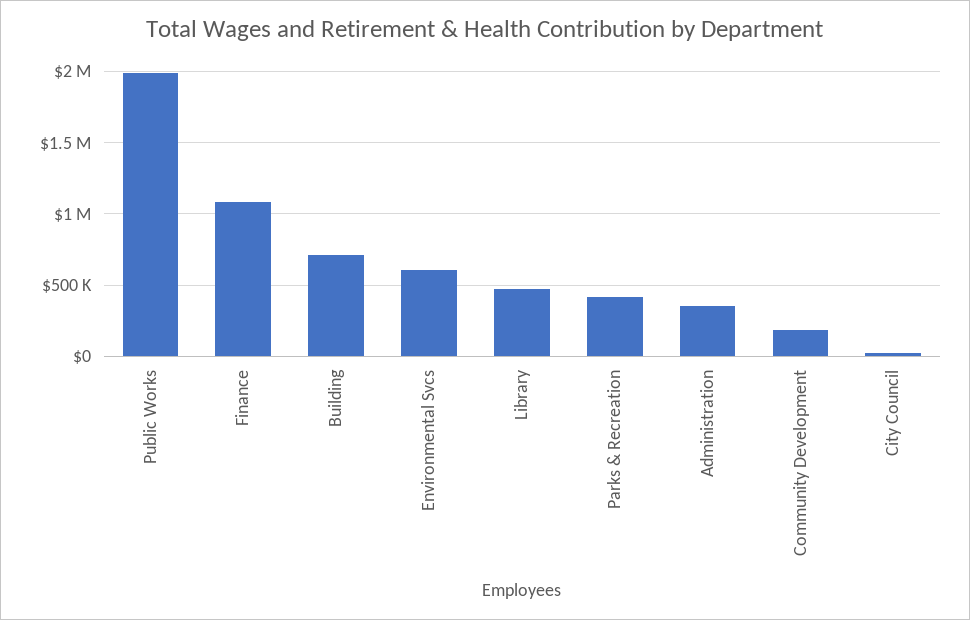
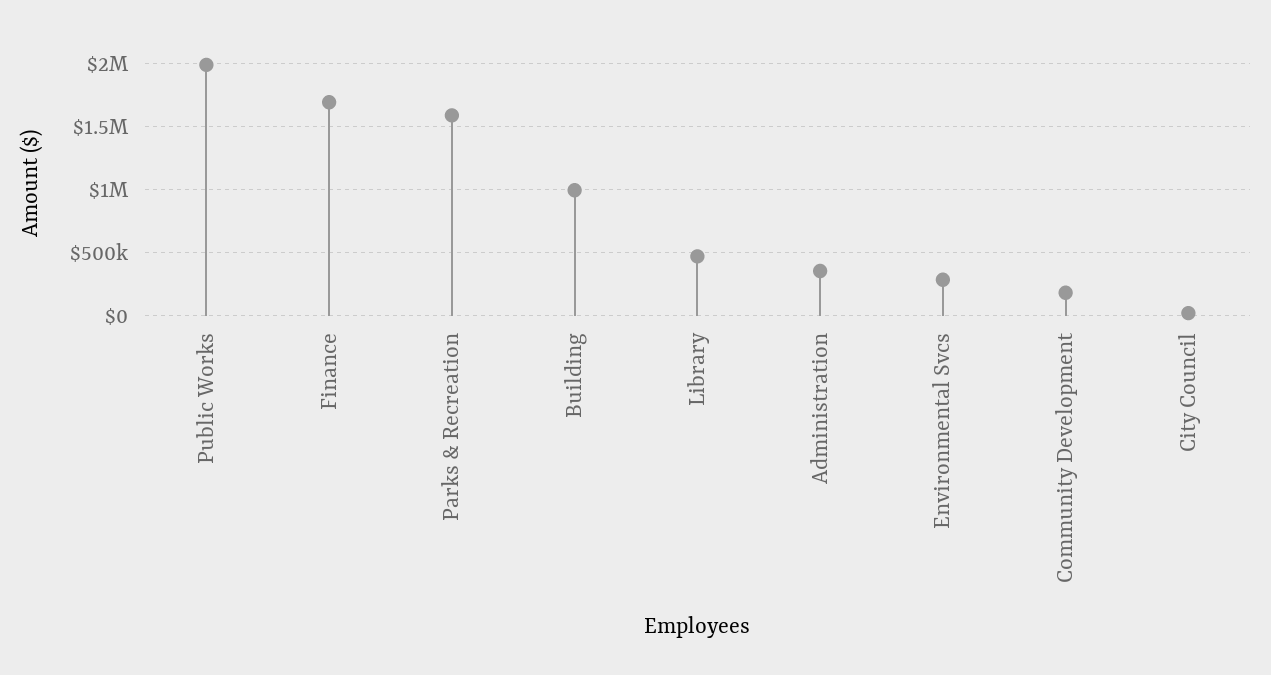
  {
    "Public Works": 2000000,
-   "Finance": 1100000,
+   "Finance": 1700000,
-   "Building": 700000,
+   "Building": 1000000,
-   "Environmental Svcs": 600000,
+   "Environmental Svcs": 300000,
    "Library": 450000,
-   "Parks & Recreation": 400000,
+   "Parks & Recreation": 1600000,
    "Administration": 350000,
    "Community Development": 200000,
    "City Council": 0
  }

